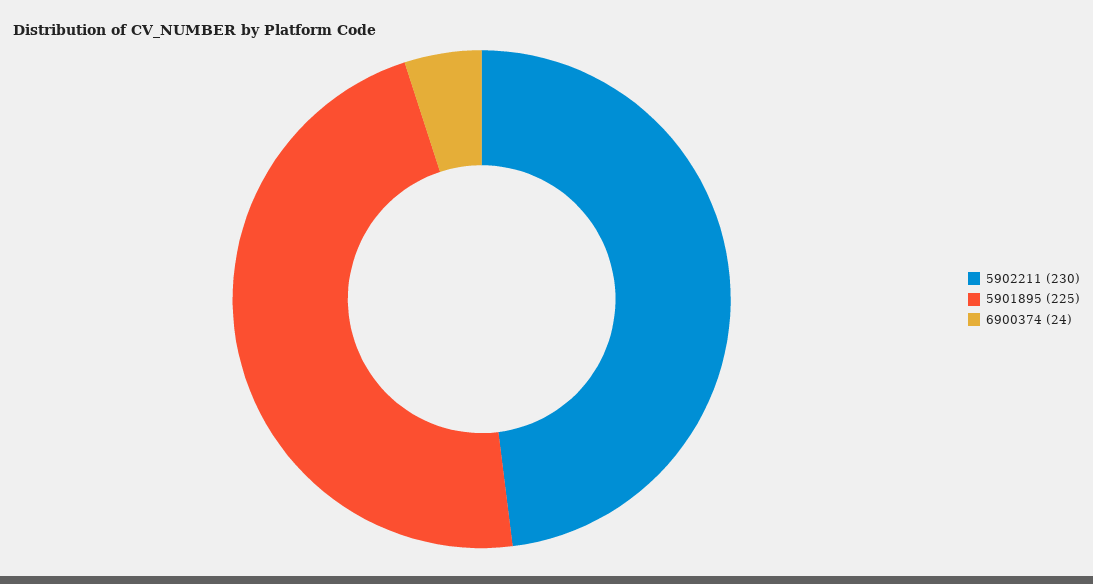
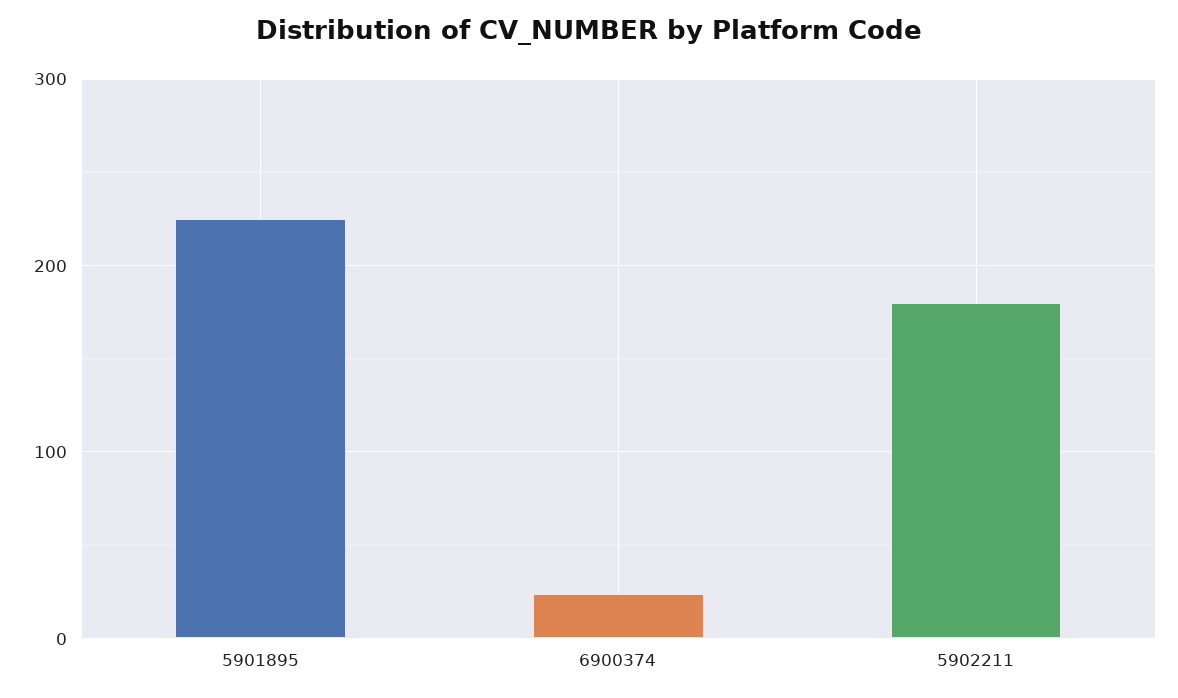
  {
-   "5902211": 230,
+   "5902211": 180,
    "5901895": 225,
    "6900374": 24
  }

